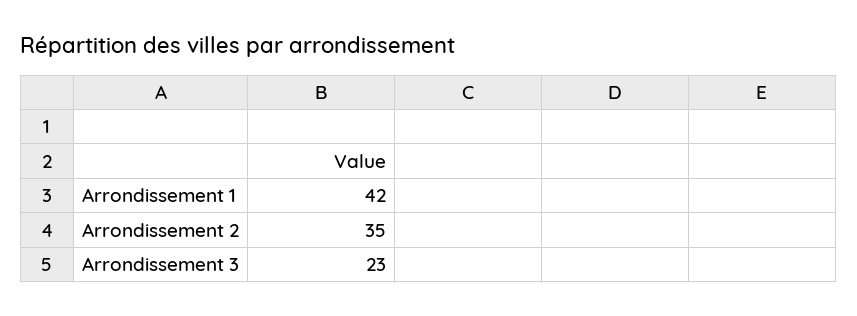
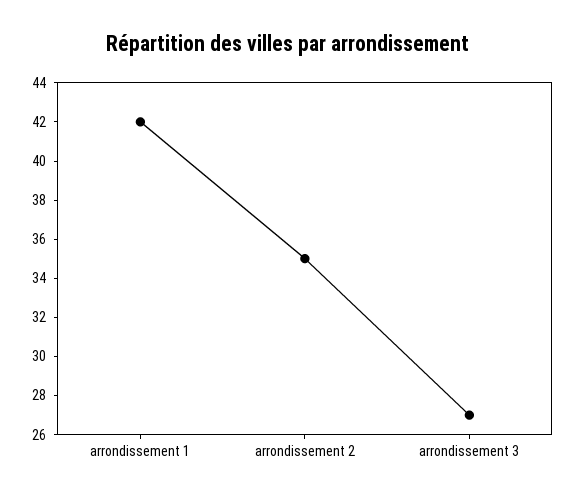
  {
    "Arrondissement 1": 42,
    "Arrondissement 2": 35,
-   "Arrondissement 3": 23
+   "Arrondissement 3": 27
  }

